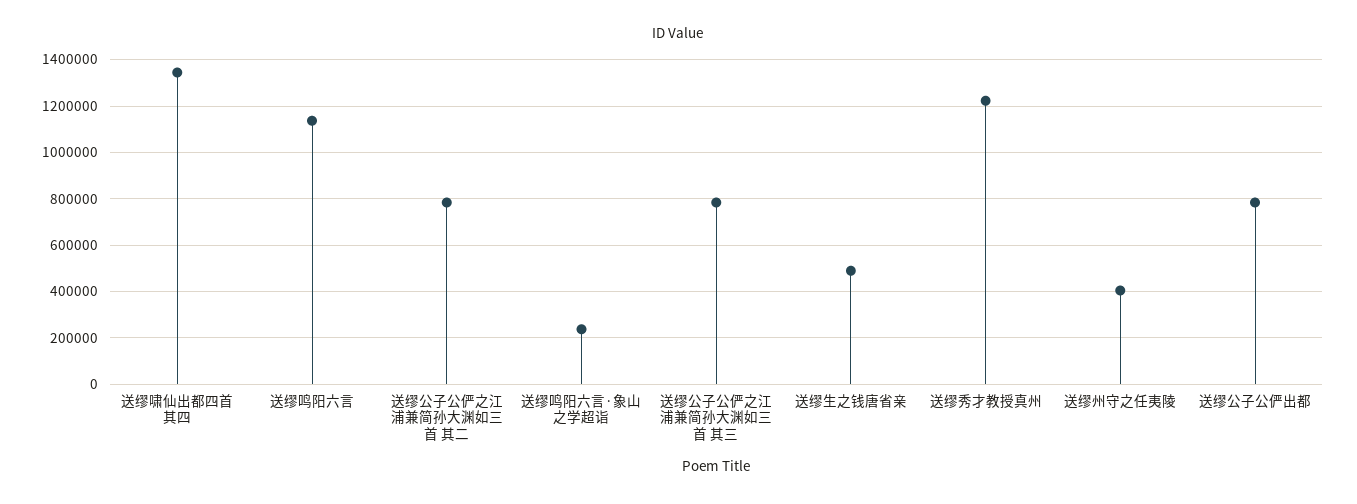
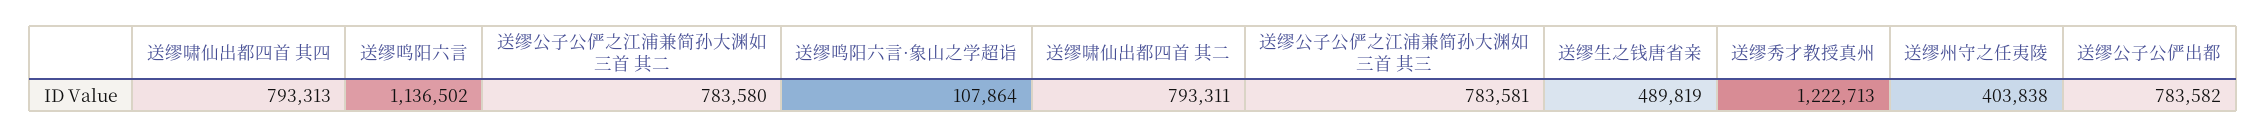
  {
-   "送缪啸仙出都四首 其四": 1350000,
+   "送缪啸仙出都四首 其四": 793313,
    "送缪鸣阳六言": 1136502,
    "送缪公子公俨之江浦兼简孙大渊如三首 其二": 783580,
-   "送缪鸣阳六言·象山之学超诣": 250000,
+   "送缪鸣阳六言·象山之学超诣": 107864,
    "送缪公子公俨之江浦兼简孙大渊如三首 其三": 783581,
    "送缪生之钱唐省亲": 489819,
    "送缪秀才教授真州": 1222713,
    "送缪州守之任夷陵": 403838,
-   "送缪公子公俨出都": 783582
+   "送缪公子公俨出都": 783582,
+   "送缪啸仙出都四首 其二": 793311
  }

